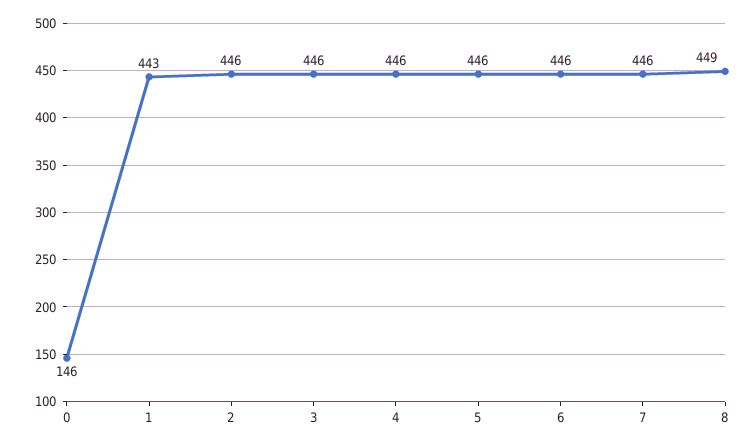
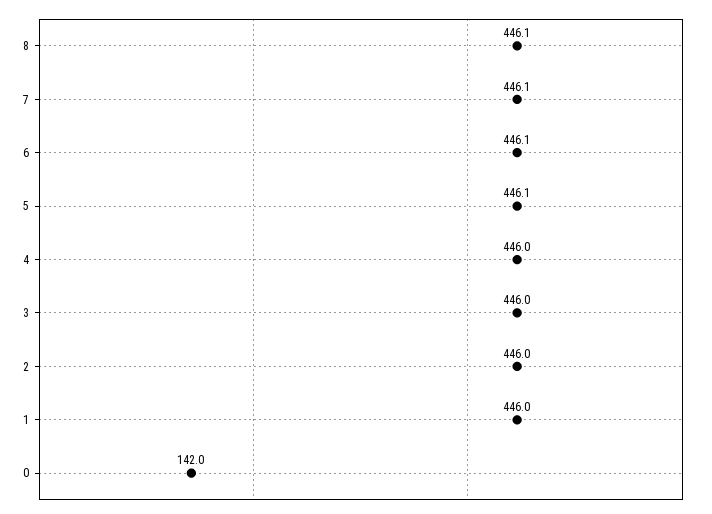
  {
-   "0": 146,
+   "0": 142,
-   "1": 443,
+   "1": 446,
    "2": 446,
    "3": 446,
    "4": 446,
    "5": 446.1,
    "6": 446.1,
    "7": 446.1,
-   "8": 449
+   "8": 446.1
  }

